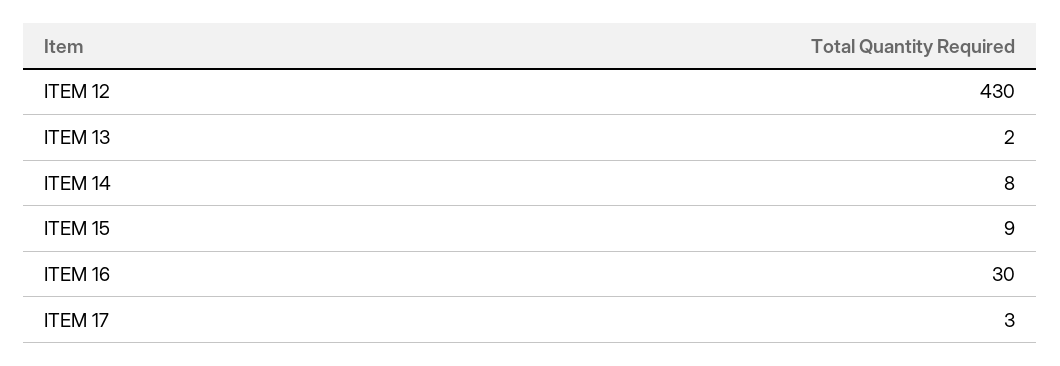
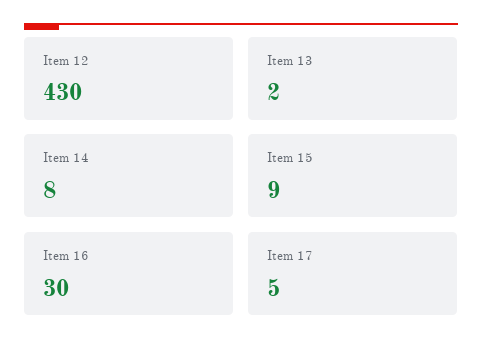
  {
    "ITEM 12": 430,
    "ITEM 13": 2,
    "ITEM 14": 8,
    "ITEM 15": 9,
    "ITEM 16": 30,
-   "ITEM 17": 3
+   "ITEM 17": 5
  }

